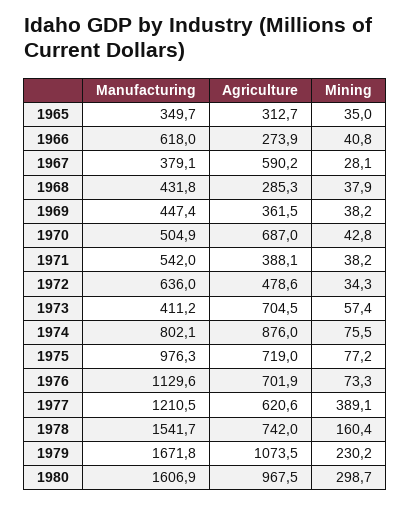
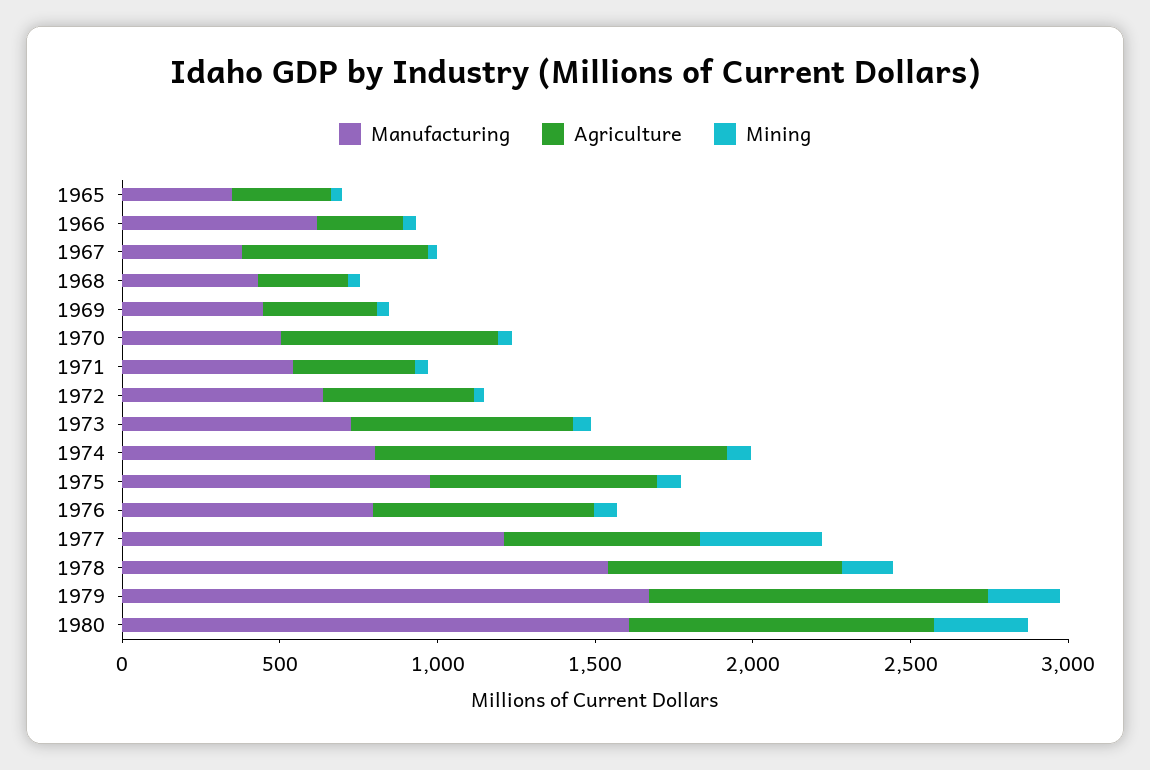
  {
    "Manufacturing": {
      "1965": 349.7,
      "1966": 618,
      "1967": 379.1,
      "1968": 431.8,
      "1969": 447.4,
      "1970": 504.9,
      "1971": 542,
      "1972": 636,
-     "1973": 411.2,
+     "1973": 700,
      "1974": 802.1,
      "1975": 976.3,
-     "1976": 1129.6,
+     "1976": 800,
      "1977": 1210.5,
      "1978": 1541.7,
      "1979": 1671.8,
      "1980": 1606.9
    },
    "Agriculture": {
      "1965": 312.7,
      "1966": 273.9,
      "1967": 590.2,
      "1968": 285.3,
      "1969": 361.5,
      "1970": 687,
      "1971": 388.1,
      "1972": 478.6,
      "1973": 704.5,
-     "1974": 876,
+     "1974": 1100,
      "1975": 719,
      "1976": 701.9,
      "1977": 620.6,
      "1978": 742,
      "1979": 1073.5,
      "1980": 967.5
    },
    "Mining": {
      "1965": 35,
      "1966": 40.8,
      "1967": 28.1,
      "1968": 37.9,
      "1969": 38.2,
      "1970": 42.8,
      "1971": 38.2,
      "1972": 34.3,
      "1973": 57.4,
      "1974": 75.5,
      "1975": 77.2,
      "1976": 73.3,
      "1977": 389.1,
      "1978": 160.4,
      "1979": 230.2,
      "1980": 298.7
    }
  }

